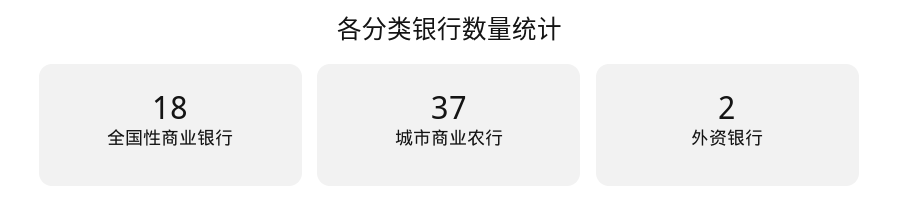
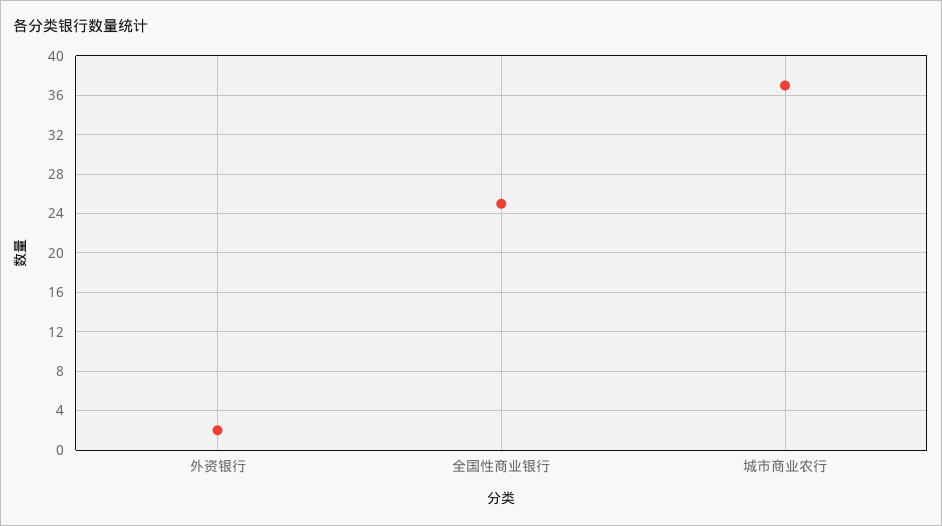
  {
-   "全国性商业银行": 18,
+   "全国性商业银行": 25,
    "城市商业农行": 37,
    "外资银行": 2
  }

